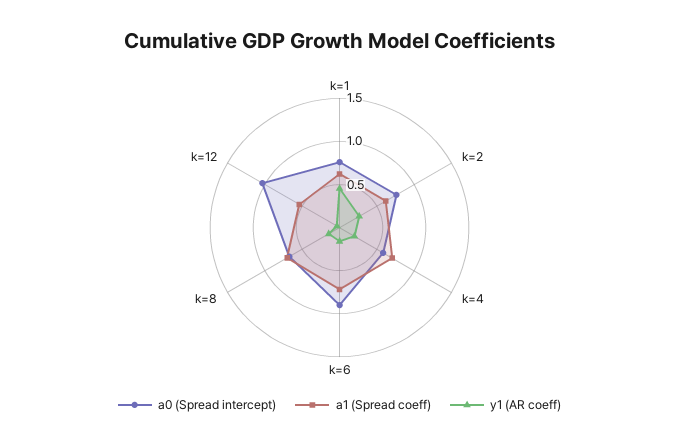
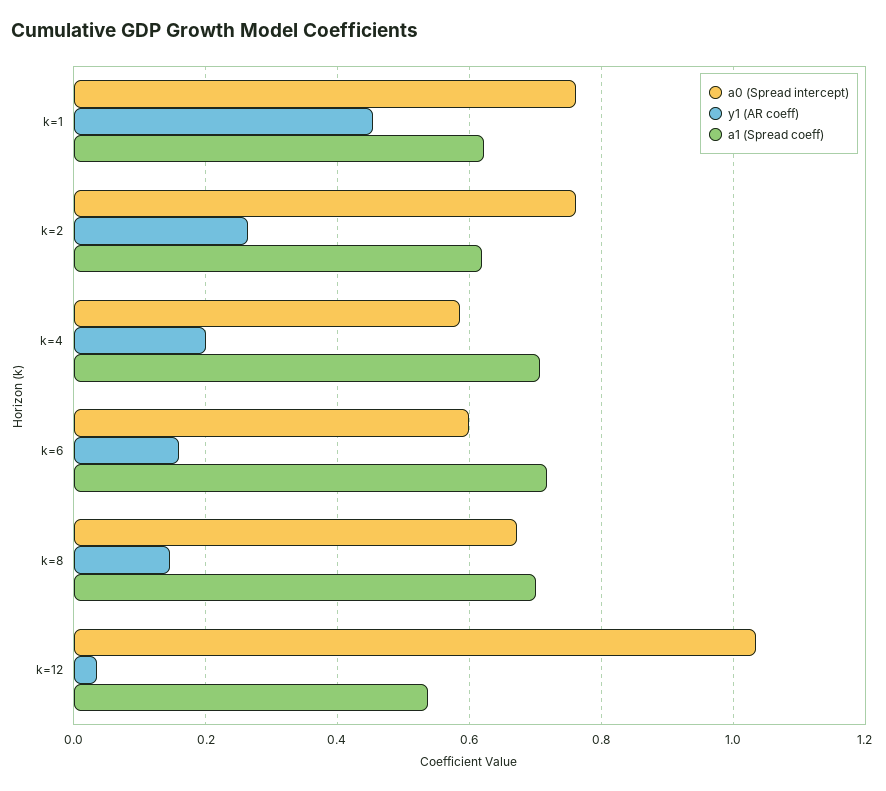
  {
    "a0 (Spread intercept)": {
      "k=1": 0.76,
      "k=2": 0.76,
      "k=4": 0.58,
-     "k=6": 0.9,
+     "k=6": 0.6,
      "k=8": 0.68,
      "k=12": 1.04
    },
    "a1 (Spread coeff)": {
      "k=1": 0.62,
      "k=2": 0.62,
      "k=4": 0.7,
      "k=6": 0.72,
      "k=8": 0.7,
      "k=12": 0.54
    },
    "y1 (AR coeff)": {
      "k=1": 0.46,
      "k=2": 0.26,
      "k=4": 0.2,
      "k=6": 0.16,
      "k=8": 0.14,
      "k=12": 0.04
    }
  }

